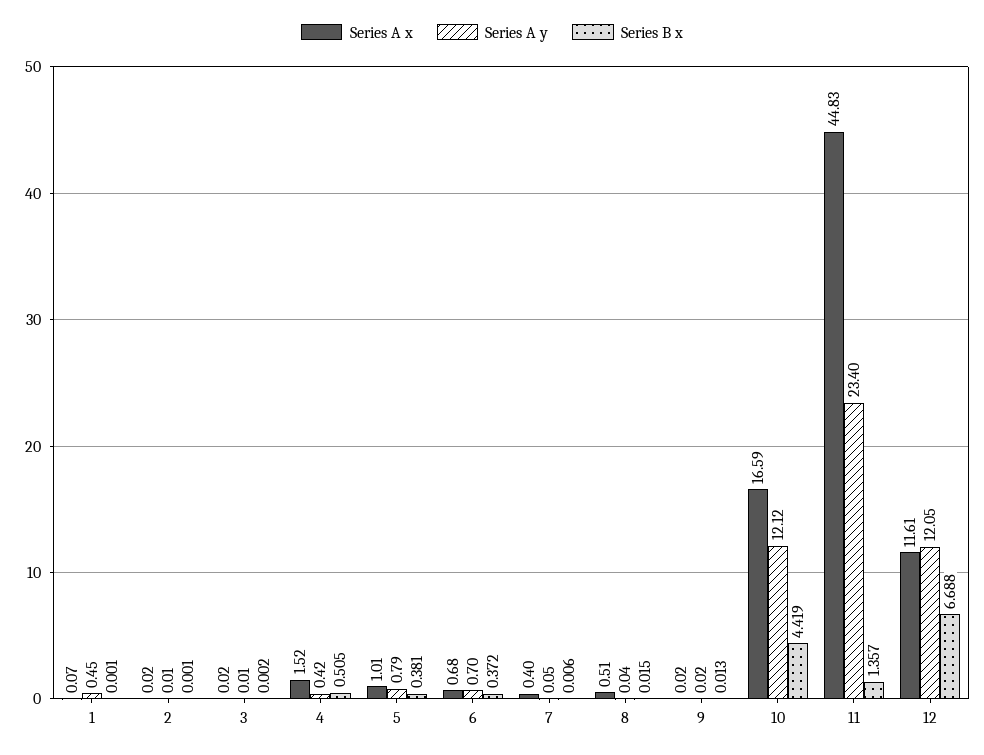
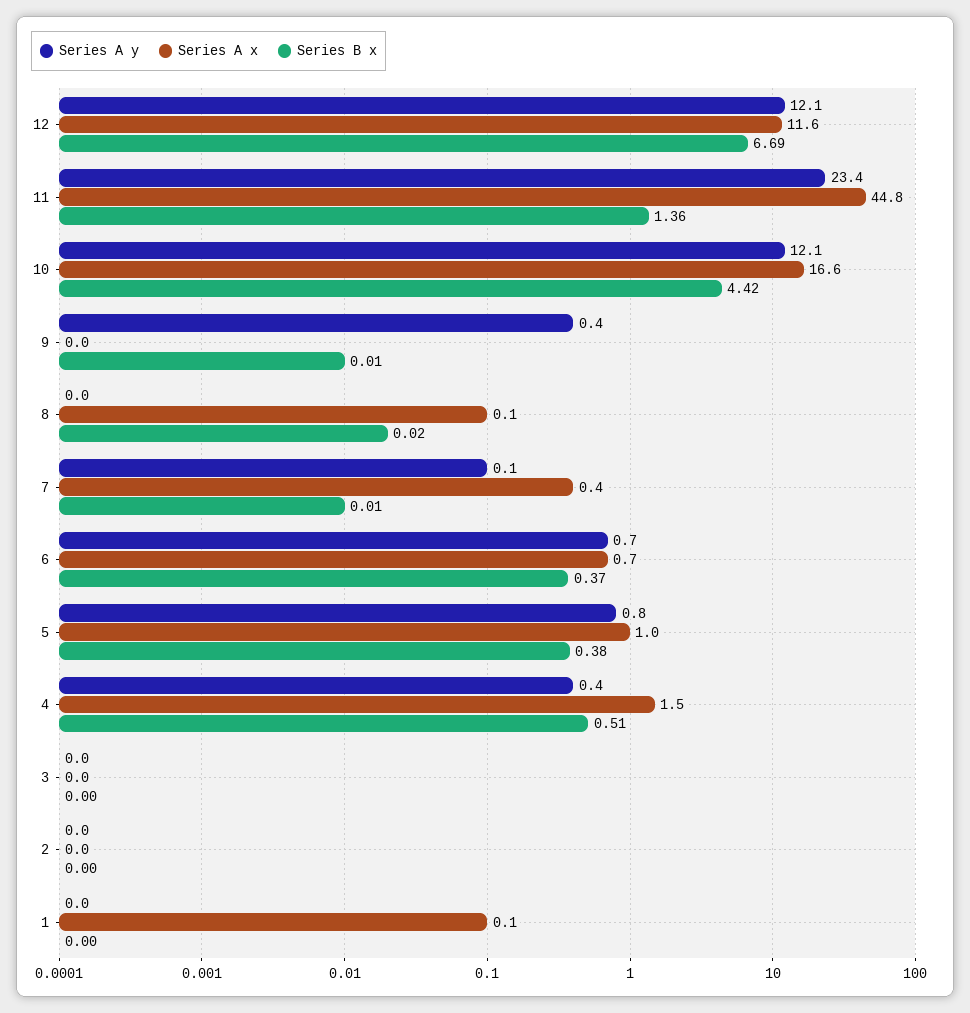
  {
    "Series A x": {
      "1": 0.07,
      "2": 0.02,
      "3": 0.02,
      "4": 1.52,
      "5": 1.01,
      "6": 0.68,
      "7": 0.4,
-     "8": 0.51,
+     "8": 0.1,
      "9": 0.02,
      "10": 16.59,
      "11": 44.83,
      "12": 11.61
    },
    "Series A y": {
-     "1": 0.45,
+     "1": 0,
      "2": 0.01,
      "3": 0.01,
      "4": 0.42,
      "5": 0.79,
      "6": 0.7,
      "7": 0.05,
      "8": 0.04,
-     "9": 0.02,
+     "9": 0.4,
      "10": 12.12,
      "11": 23.4,
      "12": 12.05
    },
    "Series B x": {
      "1": 0.001,
      "2": 0.001,
      "3": 0.002,
      "4": 0.505,
      "5": 0.381,
      "6": 0.372,
      "7": 0.006,
      "8": 0.015,
      "9": 0.013,
      "10": 4.419,
      "11": 1.357,
      "12": 6.688
    }
  }

